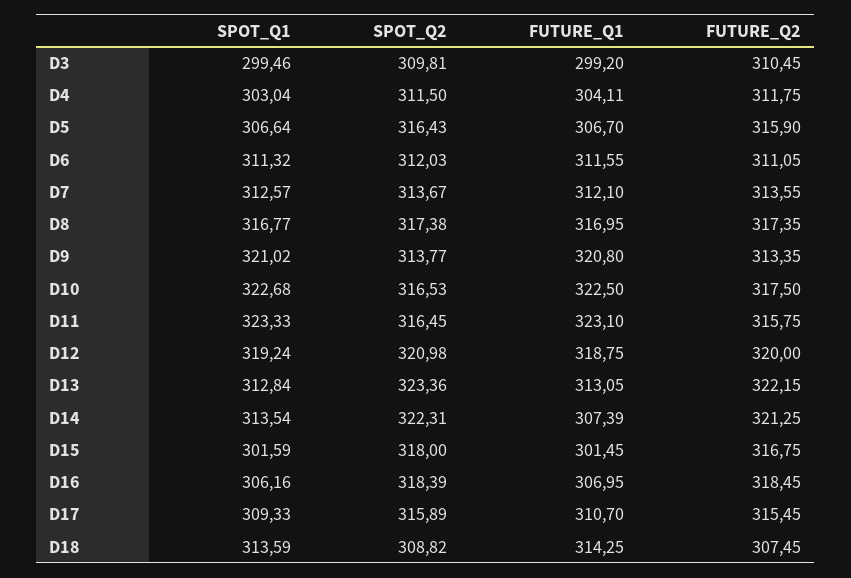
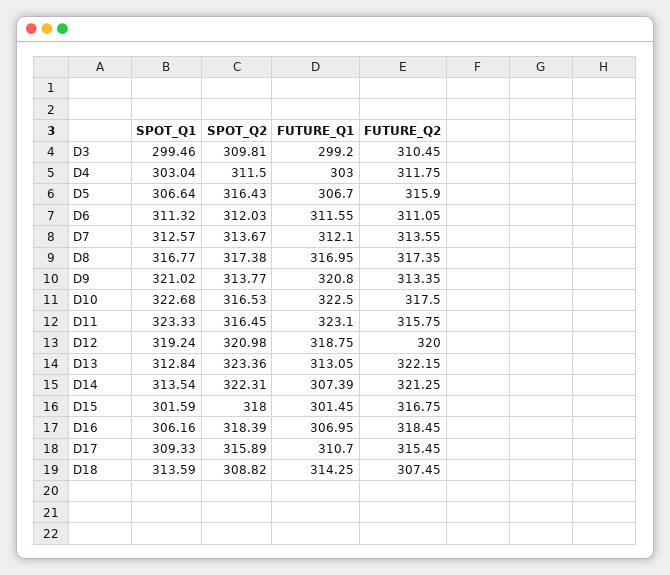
  {
    "SPOT_Q1": {
      "D3": 299.46,
      "D4": 303.04,
      "D5": 306.64,
      "D6": 311.32,
      "D7": 312.57,
      "D8": 316.77,
      "D9": 321.02,
      "D10": 322.68,
      "D11": 323.33,
      "D12": 319.24,
      "D13": 312.84,
      "D14": 313.54,
      "D15": 301.59,
      "D16": 306.16,
      "D17": 309.33,
      "D18": 313.59
    },
    "SPOT_Q2": {
      "D3": 309.81,
      "D4": 311.5,
      "D5": 316.43,
      "D6": 312.03,
      "D7": 313.67,
      "D8": 317.38,
      "D9": 313.77,
      "D10": 316.53,
      "D11": 316.45,
      "D12": 320.98,
      "D13": 323.36,
      "D14": 322.31,
      "D15": 318,
      "D16": 318.39,
      "D17": 315.89,
      "D18": 308.82
    },
    "FUTURE_Q1": {
      "D3": 299.2,
-     "D4": 304.11,
+     "D4": 303,
      "D5": 306.7,
      "D6": 311.55,
      "D7": 312.1,
      "D8": 316.95,
      "D9": 320.8,
      "D10": 322.5,
      "D11": 323.1,
      "D12": 318.75,
      "D13": 313.05,
      "D14": 307.39,
      "D15": 301.45,
      "D16": 306.95,
      "D17": 310.7,
      "D18": 314.25
    },
    "FUTURE_Q2": {
      "D3": 310.45,
      "D4": 311.75,
      "D5": 315.9,
      "D6": 311.05,
      "D7": 313.55,
      "D8": 317.35,
      "D9": 313.35,
      "D10": 317.5,
      "D11": 315.75,
      "D12": 320,
      "D13": 322.15,
      "D14": 321.25,
      "D15": 316.75,
      "D16": 318.45,
      "D17": 315.45,
      "D18": 307.45
    }
  }

